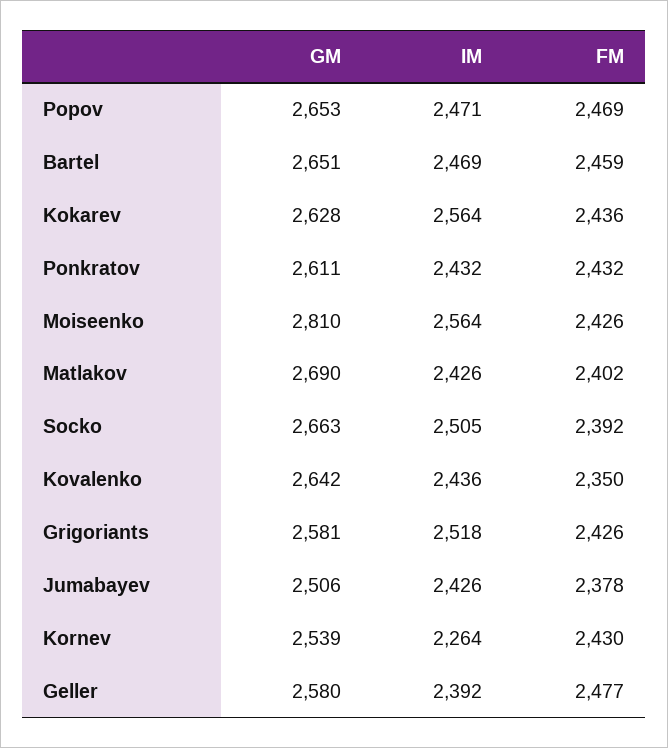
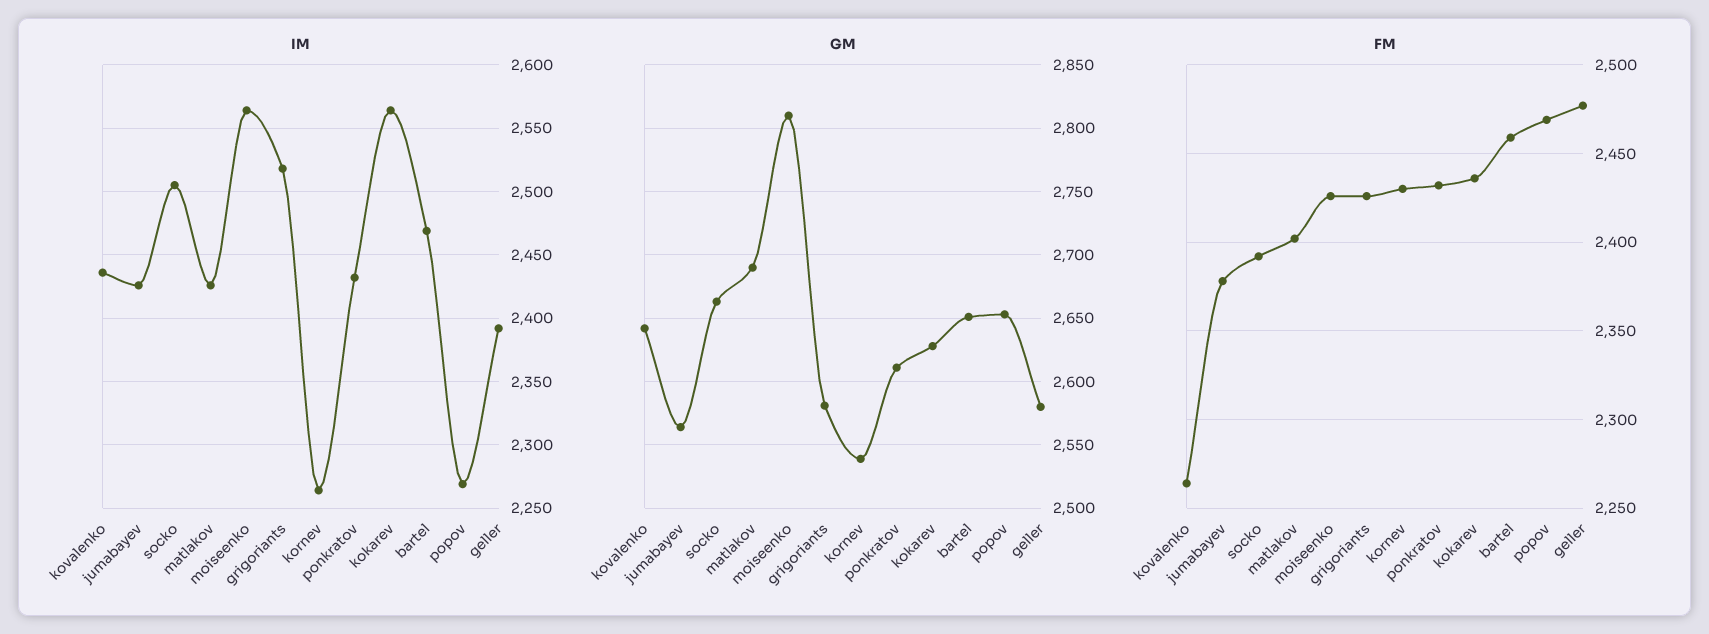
  {
    "GM": {
      "Popov": 2653,
      "Bartel": 2651,
      "Kokarev": 2628,
      "Ponkratov": 2611,
      "Moiseenko": 2810,
      "Matlakov": 2690,
      "Socko": 2663,
      "Kovalenko": 2642,
      "Grigoriants": 2581,
-     "Jumabayev": 2506,
+     "Jumabayev": 2565,
      "Kornev": 2539,
      "Geller": 2580
    },
    "IM": {
-     "Popov": 2471,
+     "Popov": 2270,
      "Bartel": 2469,
      "Kokarev": 2564,
      "Ponkratov": 2432,
      "Moiseenko": 2564,
      "Matlakov": 2426,
      "Socko": 2505,
      "Kovalenko": 2436,
      "Grigoriants": 2518,
      "Jumabayev": 2426,
      "Kornev": 2264,
      "Geller": 2392
    },
    "FM": {
      "Popov": 2469,
      "Bartel": 2459,
      "Kokarev": 2436,
      "Ponkratov": 2432,
      "Moiseenko": 2426,
      "Matlakov": 2402,
      "Socko": 2392,
-     "Kovalenko": 2350,
+     "Kovalenko": 2265,
      "Grigoriants": 2426,
      "Jumabayev": 2378,
      "Kornev": 2430,
      "Geller": 2477
    }
  }

